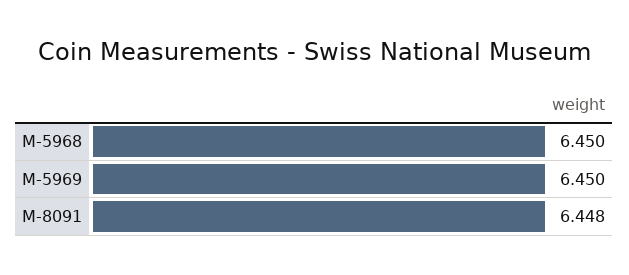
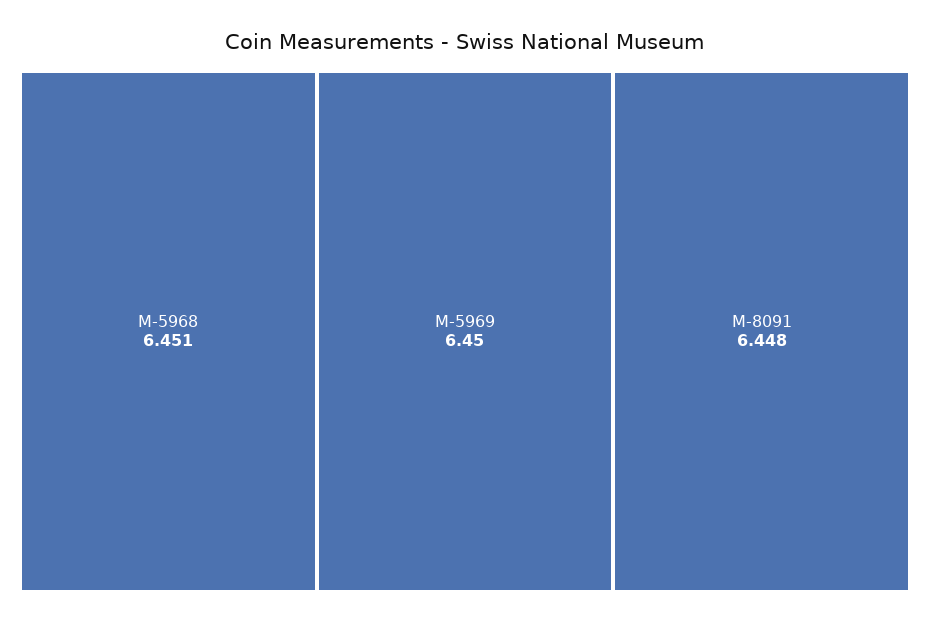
  {
-   "M-5968": 6.45,
+   "M-5968": 6.451,
    "M-5969": 6.45,
    "M-8091": 6.448
  }

